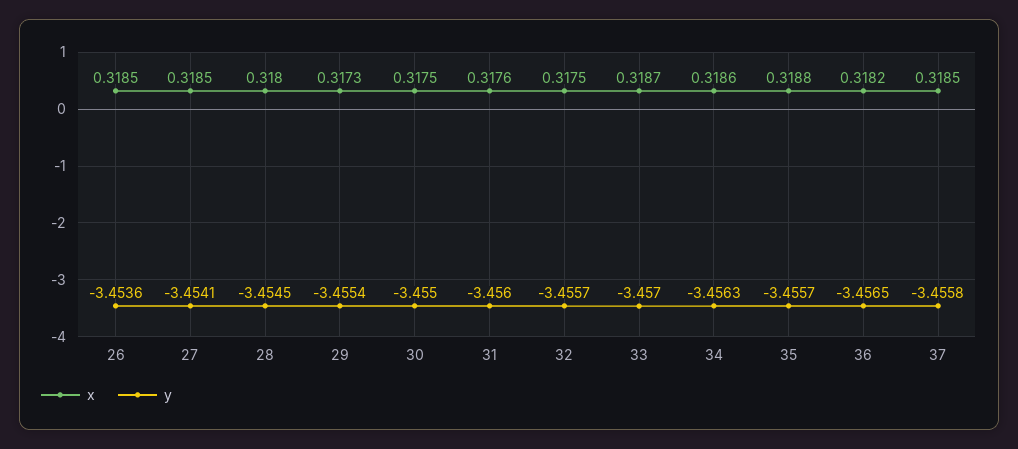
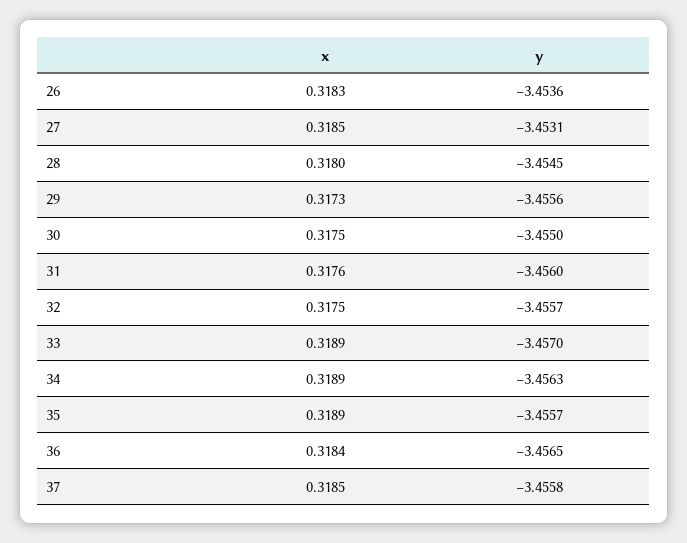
  {
    "x": {
-     "26": 0.3185,
+     "26": 0.3183,
      "27": 0.3185,
      "28": 0.318,
      "29": 0.3173,
      "30": 0.3175,
      "31": 0.3176,
      "32": 0.3175,
-     "33": 0.3187,
+     "33": 0.3189,
-     "34": 0.3186,
+     "34": 0.3189,
-     "35": 0.3188,
+     "35": 0.3189,
-     "36": 0.3182,
+     "36": 0.3184,
      "37": 0.3185
    },
    "y": {
      "26": -3.4536,
-     "27": -3.4541,
+     "27": -3.4531,
      "28": -3.4545,
-     "29": -3.4554,
+     "29": -3.4556,
      "30": -3.455,
      "31": -3.456,
      "32": -3.4557,
      "33": -3.457,
      "34": -3.4563,
      "35": -3.4557,
      "36": -3.4565,
      "37": -3.4558
    }
  }

